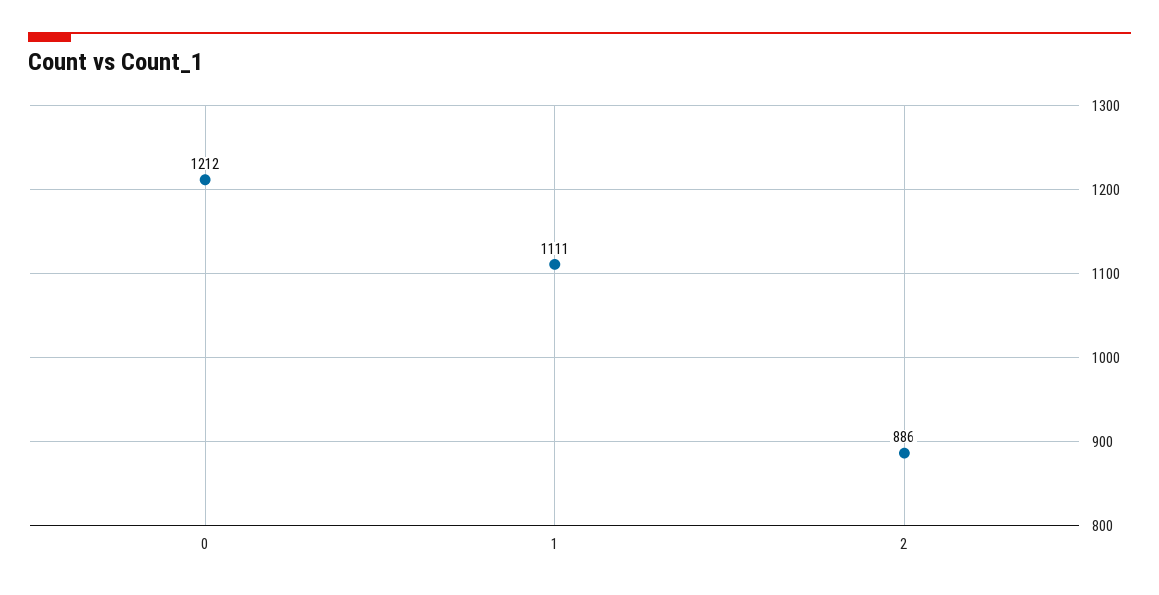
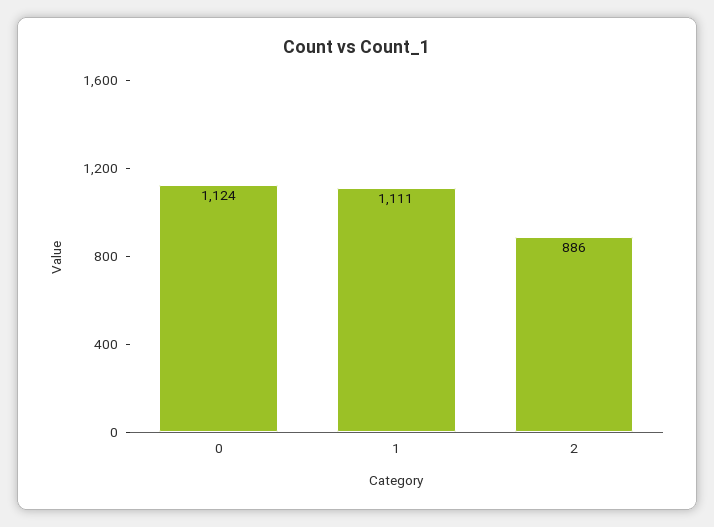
  {
-   "0": 1212,
+   "0": 1124,
    "1": 1111,
    "2": 886
  }

